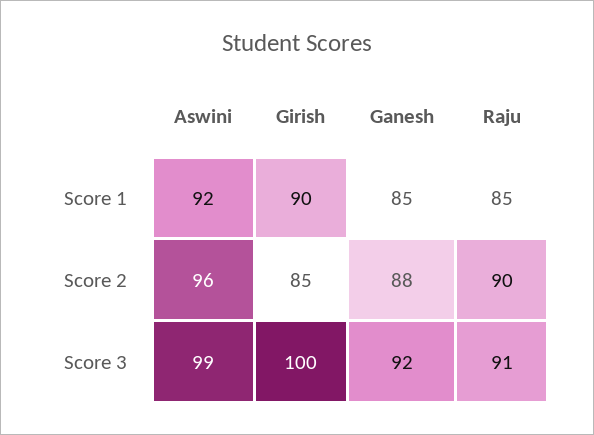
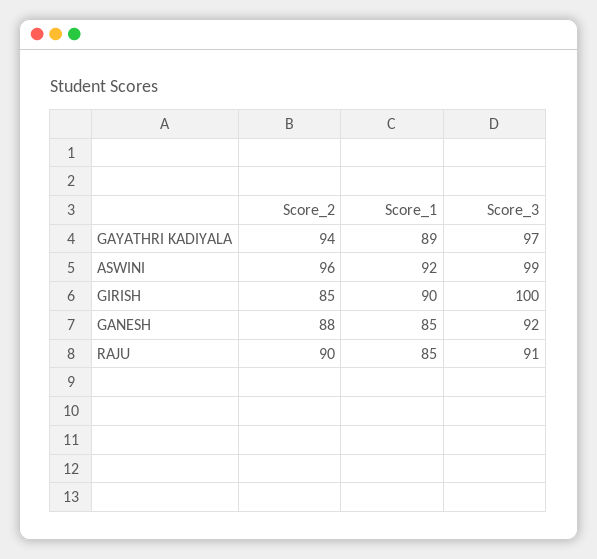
  {
    "Aswini": {
      "Score 1": 92,
      "Score 2": 96,
      "Score 3": 99
    },
    "Girish": {
      "Score 1": 90,
      "Score 2": 85,
      "Score 3": 100
    },
    "Ganesh": {
      "Score 1": 85,
      "Score 2": 88,
      "Score 3": 92
    },
    "Raju": {
      "Score 1": 85,
      "Score 2": 90,
      "Score 3": 91
-   }
+   },
+   "GAYATHRI KADIYALA": {
+     "Score 2": 94,
+     "Score 1": 89,
+     "Score 3": 97
+   }
  }

